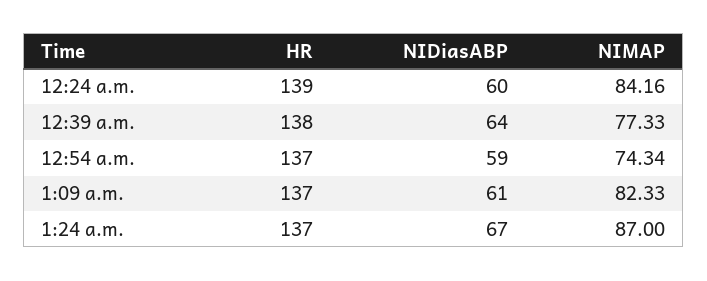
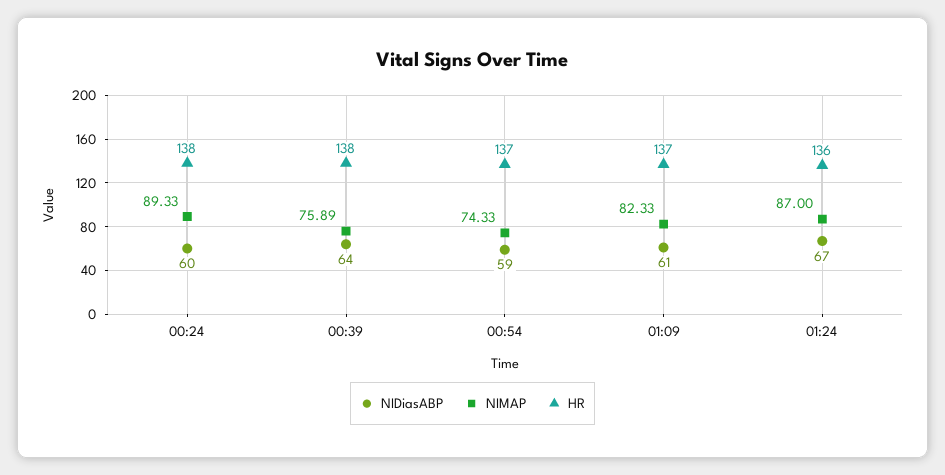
  {
    "HR": {
-     "12:24 a.m.": 139,
+     "12:24 a.m.": 138,
      "12:39 a.m.": 138,
      "12:54 a.m.": 137,
      "1:09 a.m.": 137,
-     "1:24 a.m.": 137
+     "1:24 a.m.": 136
    },
    "NIDiasABP": {
      "12:24 a.m.": 60,
      "12:39 a.m.": 64,
      "12:54 a.m.": 59,
      "1:09 a.m.": 61,
      "1:24 a.m.": 67
    },
    "NIMAP": {
-     "12:24 a.m.": 84.16,
+     "12:24 a.m.": 89.33,
-     "12:39 a.m.": 77.33,
+     "12:39 a.m.": 75.89,
-     "12:54 a.m.": 74.34,
+     "12:54 a.m.": 74.33,
      "1:09 a.m.": 82.33,
      "1:24 a.m.": 87
    }
  }

